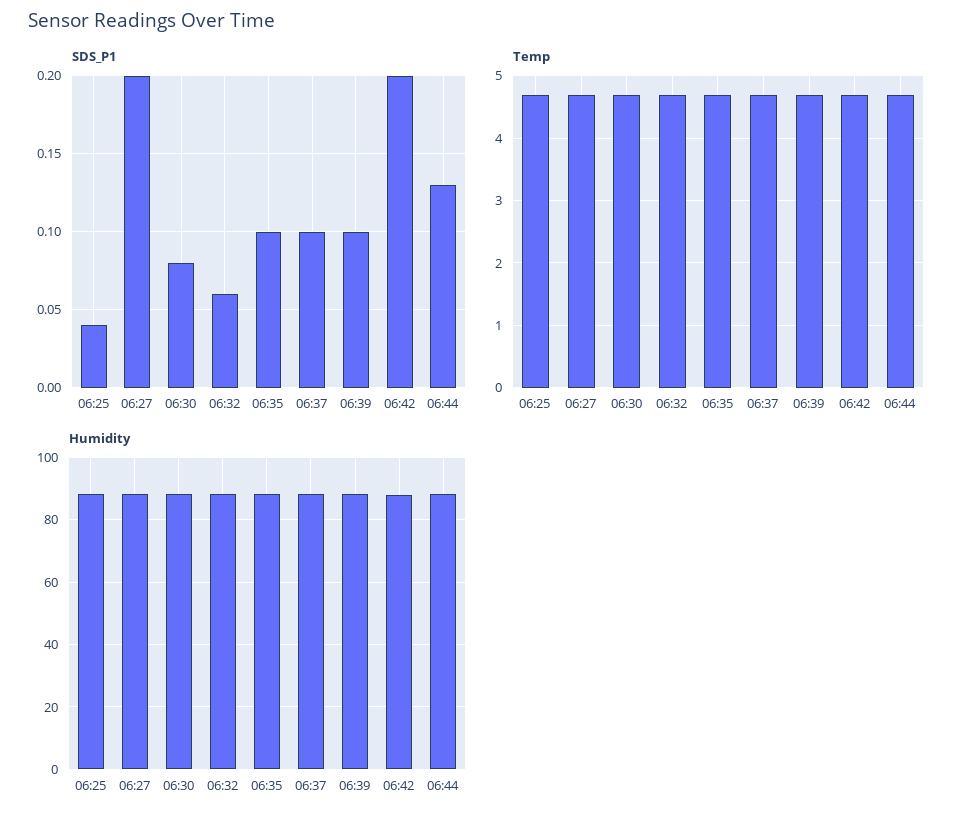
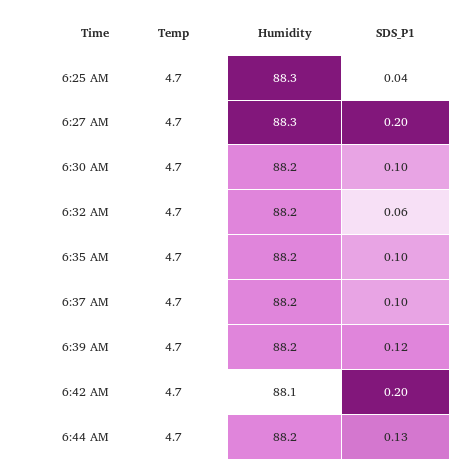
  {
    "SDS_P1": {
      "06:25": 0.04,
      "06:27": 0.2,
-     "06:30": 0.08,
+     "06:30": 0.1,
      "06:32": 0.06,
      "06:35": 0.1,
      "06:37": 0.1,
-     "06:39": 0.1,
+     "06:39": 0.12,
      "06:42": 0.2,
      "06:44": 0.13
    },
    "Temp": {
      "06:25": 4.7,
      "06:27": 4.7,
      "06:30": 4.7,
      "06:32": 4.7,
      "06:35": 4.7,
      "06:37": 4.7,
      "06:39": 4.7,
      "06:42": 4.7,
      "06:44": 4.7
    },
    "Humidity": {
      "06:25": 88.3,
      "06:27": 88.3,
      "06:30": 88.2,
      "06:32": 88.2,
      "06:35": 88.2,
      "06:37": 88.2,
      "06:39": 88.2,
      "06:42": 88.1,
      "06:44": 88.2
    }
  }

